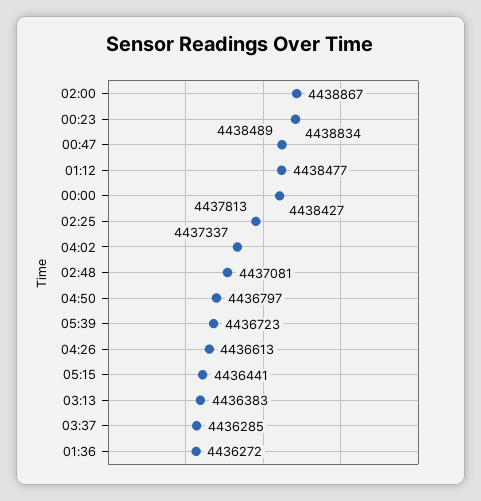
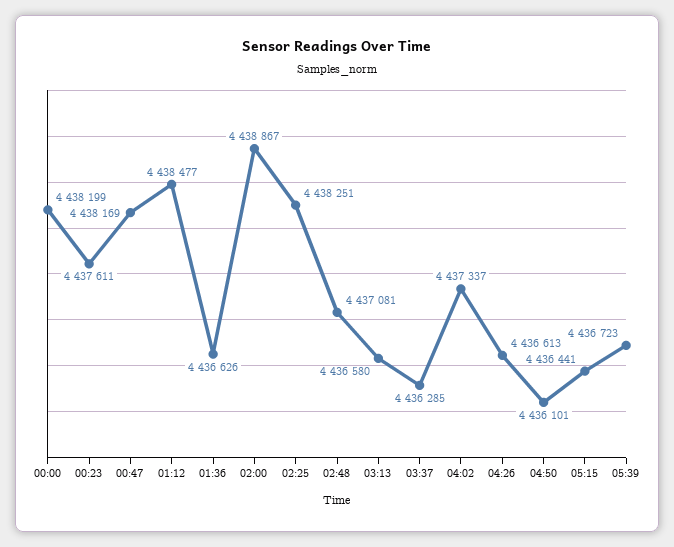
  {
    "02:00": 4438867,
-   "00:23": 4438834,
+   "00:23": 4437611,
-   "00:47": 4438489,
+   "00:47": 4438169,
    "01:12": 4438477,
-   "00:00": 4438427,
+   "00:00": 4438199,
-   "02:25": 4437813,
+   "02:25": 4438251,
    "04:02": 4437337,
    "02:48": 4437081,
-   "04:50": 4436797,
+   "04:50": 4436101,
    "05:39": 4436723,
    "04:26": 4436613,
    "05:15": 4436441,
-   "03:13": 4436383,
+   "03:13": 4436580,
    "03:37": 4436285,
-   "01:36": 4436272
+   "01:36": 4436626
  }

